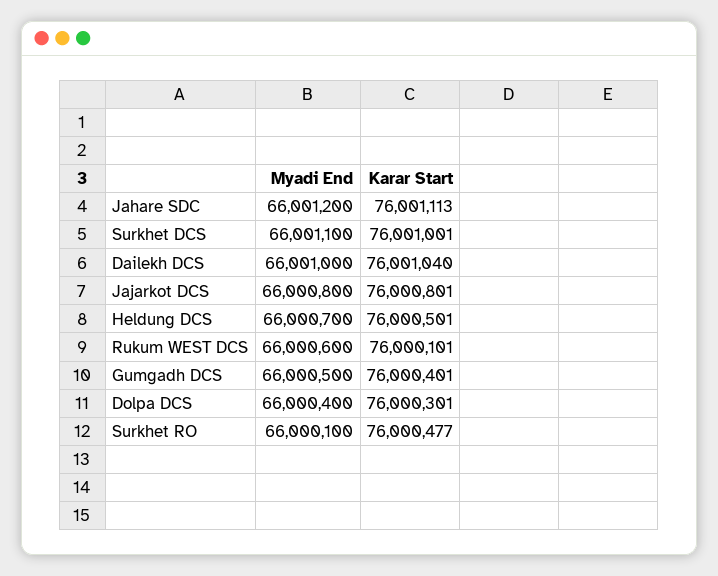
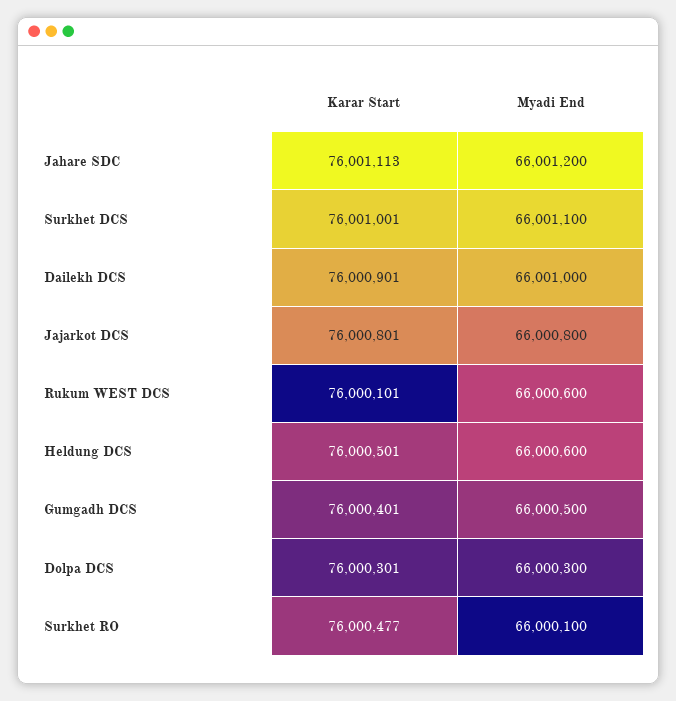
  {
    "Myadi End": {
      "Jahare SDC": 66001200,
      "Surkhet DCS": 66001100,
      "Dailekh DCS": 66001000,
      "Jajarkot DCS": 66000800,
-     "Heldung DCS": 66000700,
+     "Heldung DCS": 66000600,
      "Rukum WEST DCS": 66000600,
      "Gumgadh DCS": 66000500,
-     "Dolpa DCS": 66000400,
+     "Dolpa DCS": 66000300,
      "Surkhet RO": 66000100
    },
    "Karar Start": {
      "Jahare SDC": 76001113,
      "Surkhet DCS": 76001001,
-     "Dailekh DCS": 76001040,
+     "Dailekh DCS": 76000901,
      "Jajarkot DCS": 76000801,
      "Heldung DCS": 76000501,
      "Rukum WEST DCS": 76000101,
      "Gumgadh DCS": 76000401,
      "Dolpa DCS": 76000301,
      "Surkhet RO": 76000477
    }
  }

